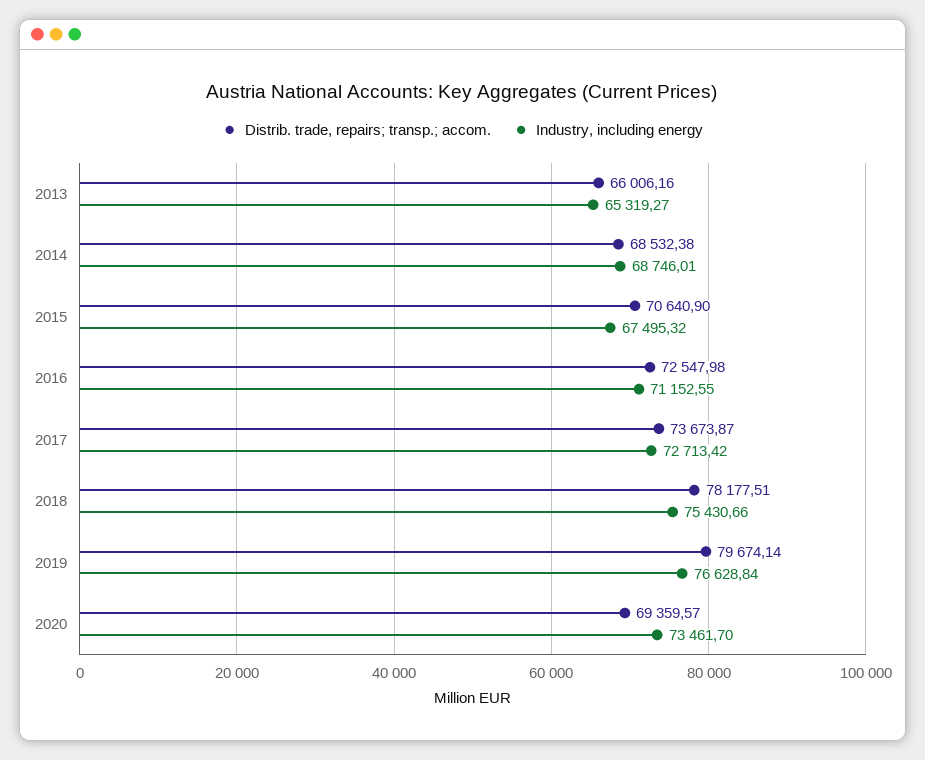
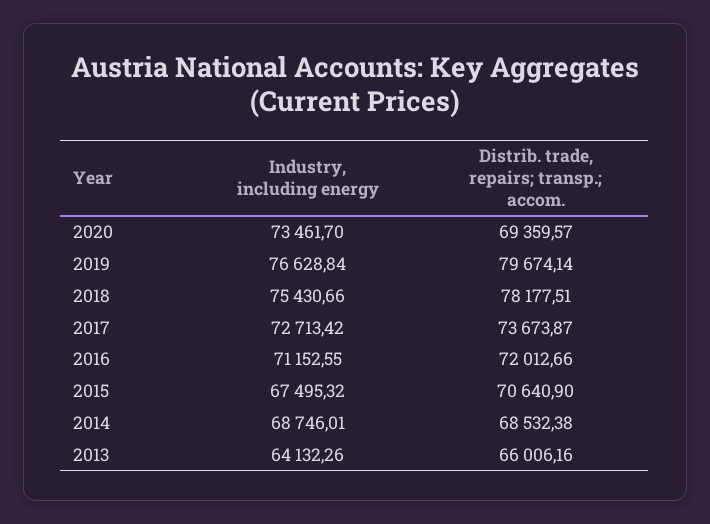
  {
    "Distrib. trade, repairs; transp.; accom.": {
      "2013": 66006.16,
      "2014": 68532.38,
      "2015": 70640.9,
-     "2016": 72547.98,
+     "2016": 72012.66,
      "2017": 73673.87,
      "2018": 78177.51,
      "2019": 79674.14,
      "2020": 69359.57
    },
    "Industry, including energy": {
-     "2013": 65319.27,
+     "2013": 64132.26,
      "2014": 68746.01,
      "2015": 67495.32,
      "2016": 71152.55,
      "2017": 72713.42,
      "2018": 75430.66,
      "2019": 76628.84,
      "2020": 73461.7
    }
  }

